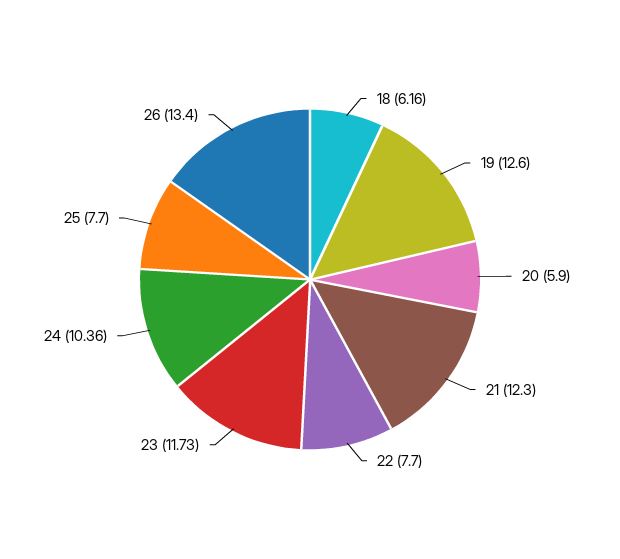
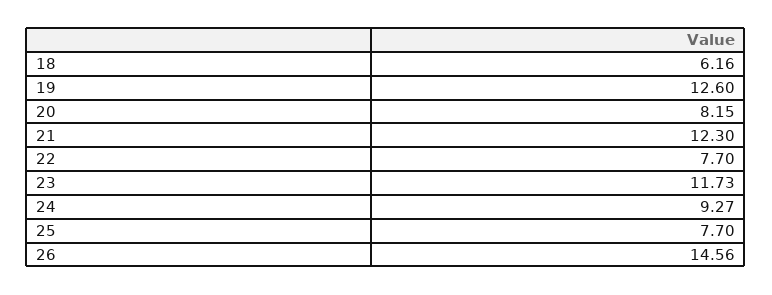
  {
    "18": 6.16,
    "19": 12.6,
-   "20": 5.9,
+   "20": 8.15,
    "21": 12.3,
    "22": 7.7,
    "23": 11.73,
-   "24": 10.36,
+   "24": 9.27,
    "25": 7.7,
-   "26": 13.4
+   "26": 14.56
  }

